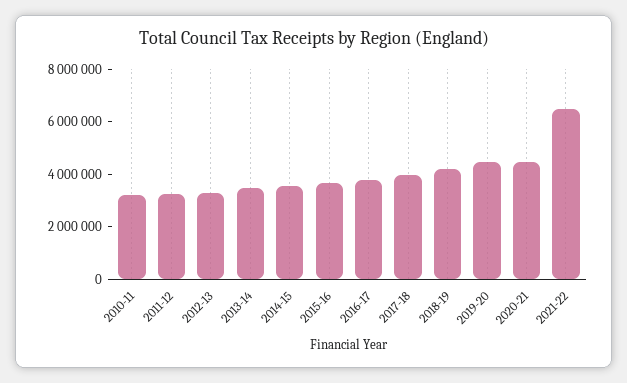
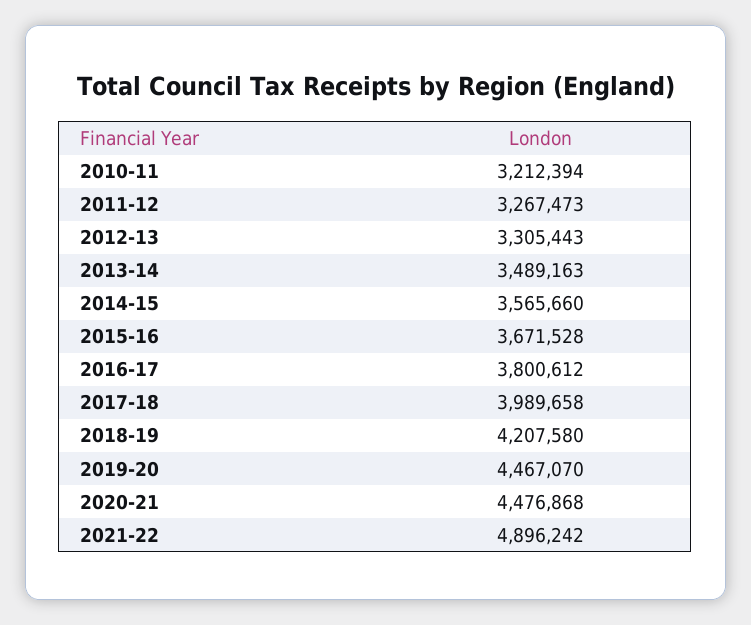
  {
    "2010-11": 3212394,
    "2011-12": 3267473,
    "2012-13": 3305443,
    "2013-14": 3489163,
    "2014-15": 3565660,
    "2015-16": 3671528,
    "2016-17": 3800612,
    "2017-18": 3989658,
    "2018-19": 4207580,
    "2019-20": 4467070,
    "2020-21": 4476868,
-   "2021-22": 6500000
+   "2021-22": 4896242
  }

